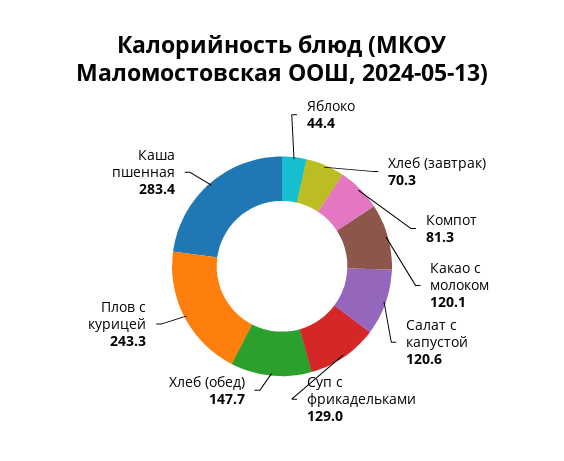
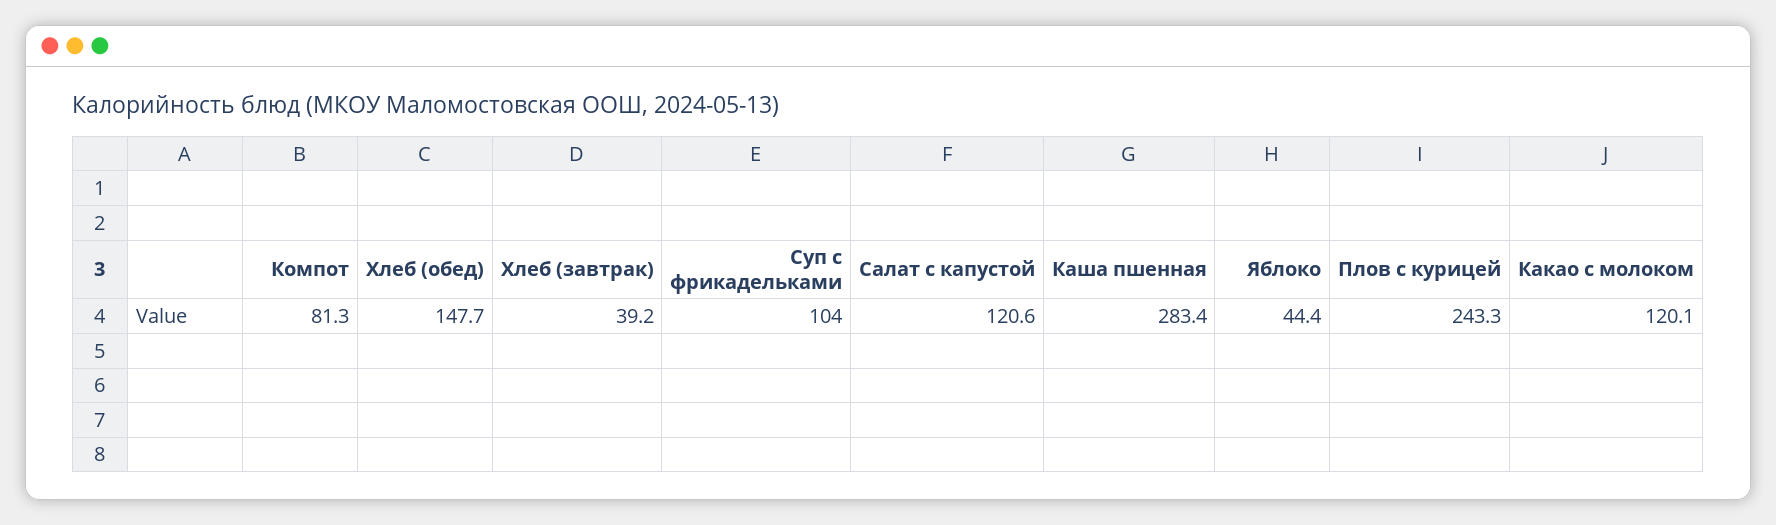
  {
    "Яблоко": 44.4,
-   "Хлеб (завтрак)": 70.3,
+   "Хлеб (завтрак)": 39.2,
    "Компот": 81.3,
    "Какао с молоком": 120.1,
    "Салат с капустой": 120.6,
-   "Суп с фрикадельками": 129,
+   "Суп с фрикадельками": 104,
    "Хлеб (обед)": 147.7,
    "Плов с курицей": 243.3,
    "Каша пшенная": 283.4
  }

